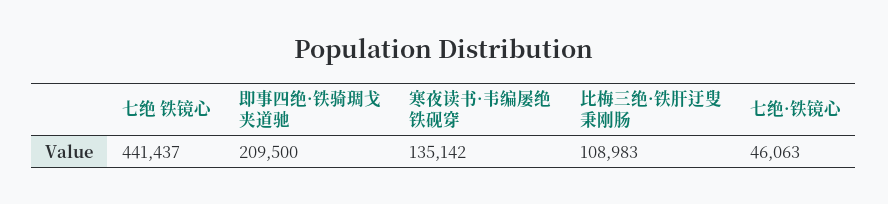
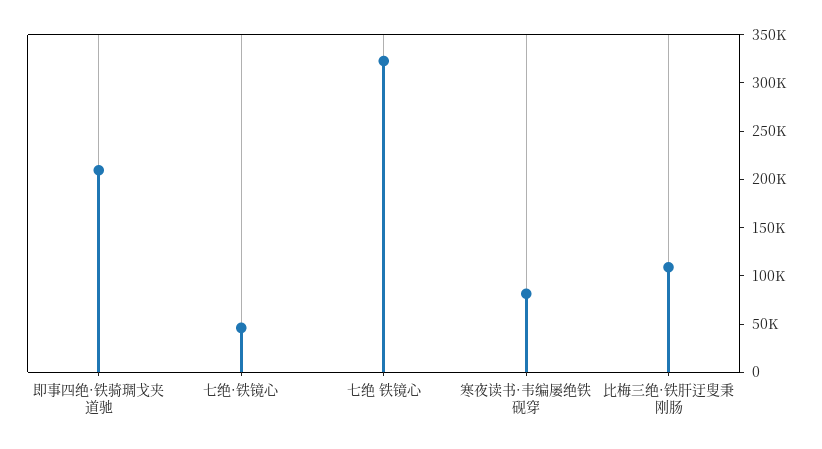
  {
-   "七绝 铁镜心": 441437,
+   "七绝 铁镜心": 320000,
    "即事四绝·铁骑琱戈夹道驰": 209500,
-   "寒夜读书·韦编屡绝铁砚穿": 135142,
+   "寒夜读书·韦编屡绝铁砚穿": 80000,
    "比梅三绝·铁肝迂叟秉刚肠": 108983,
    "七绝·铁镜心": 46063
  }

